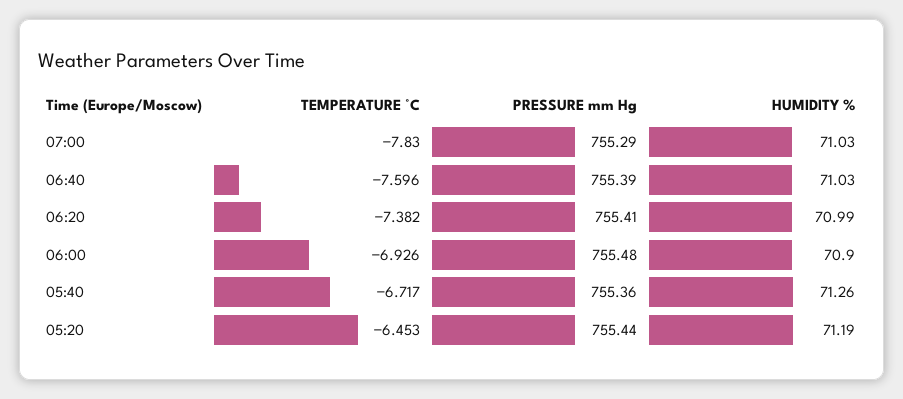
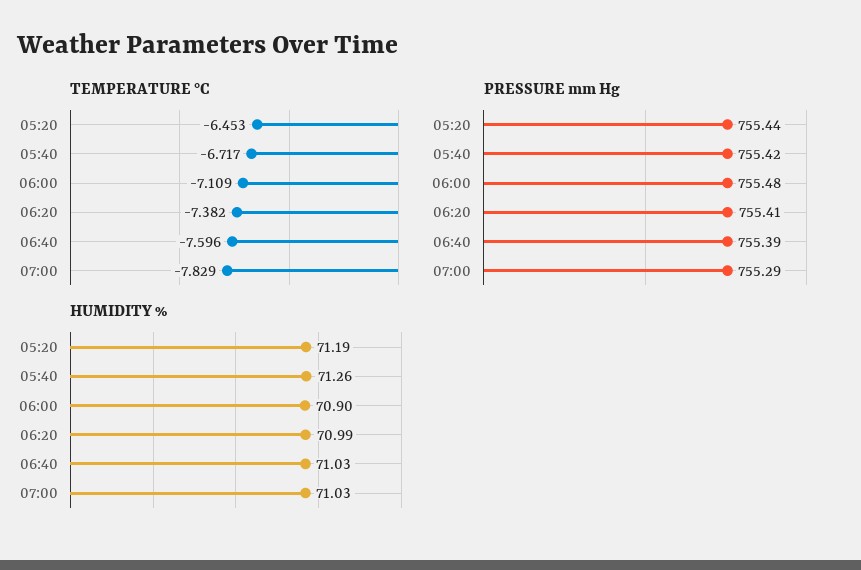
  {
    "TEMPERATURE °C": {
-     "07:00": -7.83,
+     "07:00": -7.829,
      "06:40": -7.596,
      "06:20": -7.382,
-     "06:00": -6.926,
+     "06:00": -7.109,
      "05:40": -6.717,
      "05:20": -6.453
    },
    "PRESSURE mm Hg": {
      "07:00": 755.29,
      "06:40": 755.39,
      "06:20": 755.41,
      "06:00": 755.48,
-     "05:40": 755.36,
+     "05:40": 755.42,
      "05:20": 755.44
    },
    "HUMIDITY %": {
      "07:00": 71.03,
      "06:40": 71.03,
      "06:20": 70.99,
      "06:00": 70.9,
      "05:40": 71.26,
      "05:20": 71.19
    }
  }

